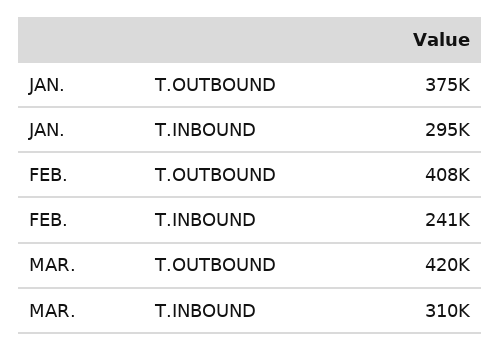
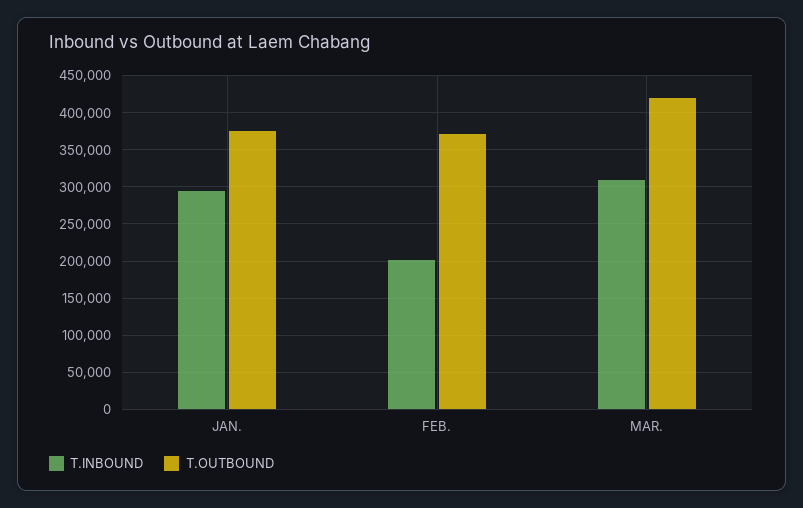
  {
    "T.OUTBOUND": {
      "JAN.": 375000,
-     "FEB.": 408000,
+     "FEB.": 370000,
      "MAR.": 420000
    },
    "T.INBOUND": {
      "JAN.": 295000,
-     "FEB.": 241000,
+     "FEB.": 200000,
      "MAR.": 310000
    }
  }

